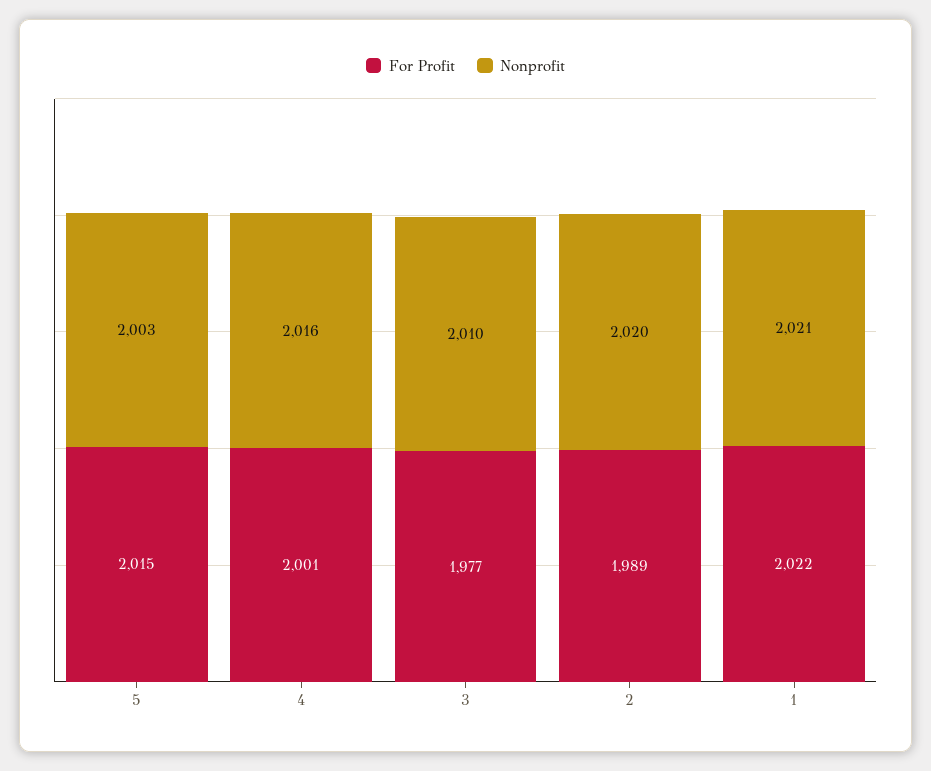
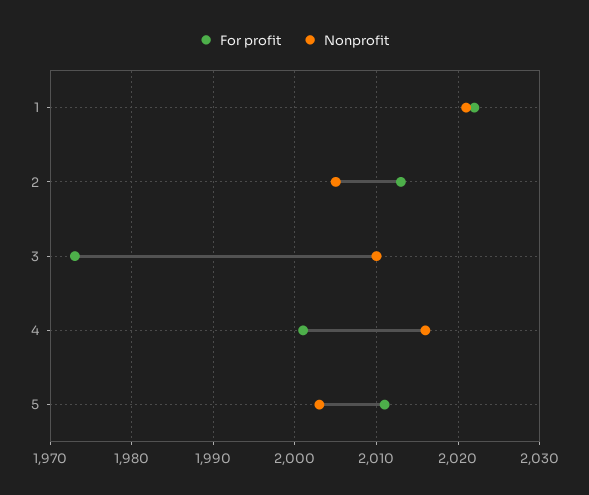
  {
    "For Profit": {
-     "5": 2015,
+     "5": 2011,
      "4": 2001,
-     "3": 1977,
+     "3": 1973,
-     "2": 1989,
+     "2": 2013,
      "1": 2022
    },
    "Nonprofit": {
      "5": 2003,
      "4": 2016,
      "3": 2010,
-     "2": 2020,
+     "2": 2005,
      "1": 2021
    }
  }

